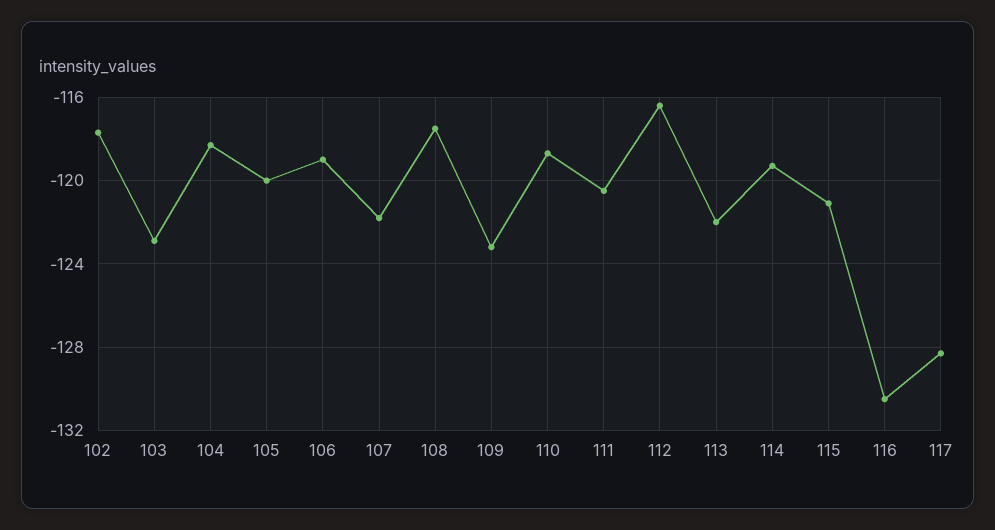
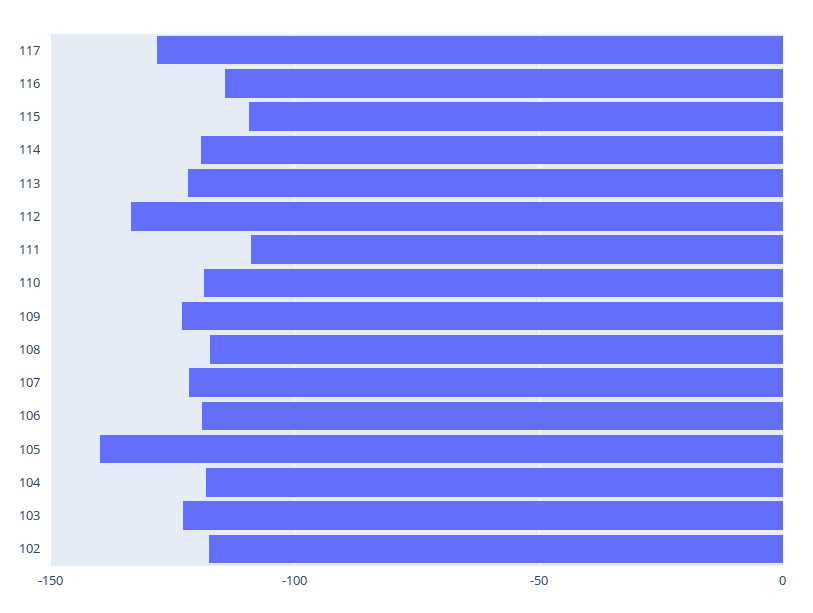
  {
    "102": -117.5,
    "103": -123,
    "104": -118.5,
-   "105": -120,
+   "105": -140,
    "106": -119,
    "107": -122,
    "108": -117.5,
    "109": -123,
    "110": -118.5,
-   "111": -120.5,
+   "111": -110,
-   "112": -116.5,
+   "112": -135,
    "113": -122,
    "114": -119.5,
-   "115": -121,
+   "115": -110,
-   "116": -130.5,
+   "116": -115,
    "117": -128.5
  }

